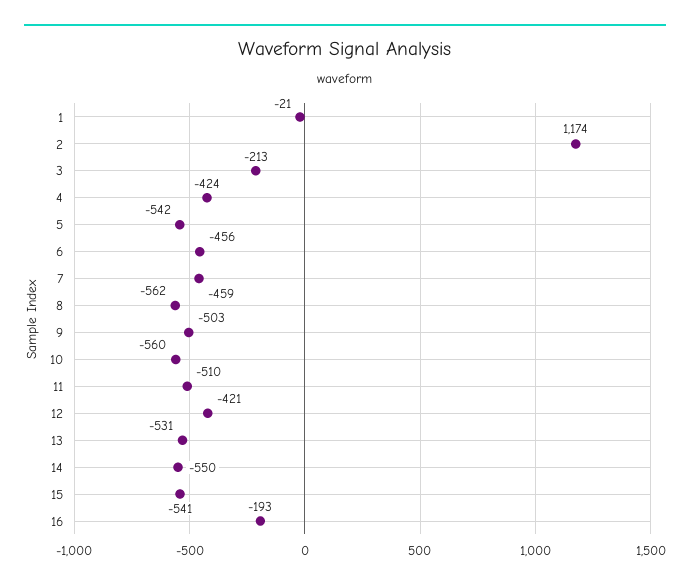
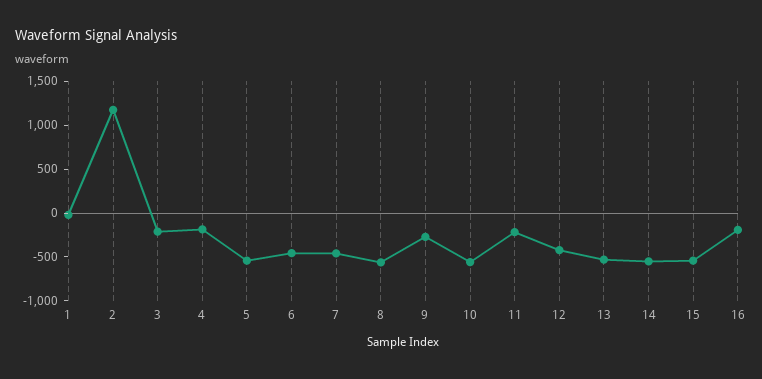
  {
    "1": -21,
    "2": 1174,
    "3": -213,
-   "4": -424,
+   "4": -200,
    "5": -542,
    "6": -456,
    "7": -459,
    "8": -562,
-   "9": -503,
+   "9": -300,
    "10": -560,
-   "11": -510,
+   "11": -200,
    "12": -421,
    "13": -531,
    "14": -550,
    "15": -541,
    "16": -193
  }

